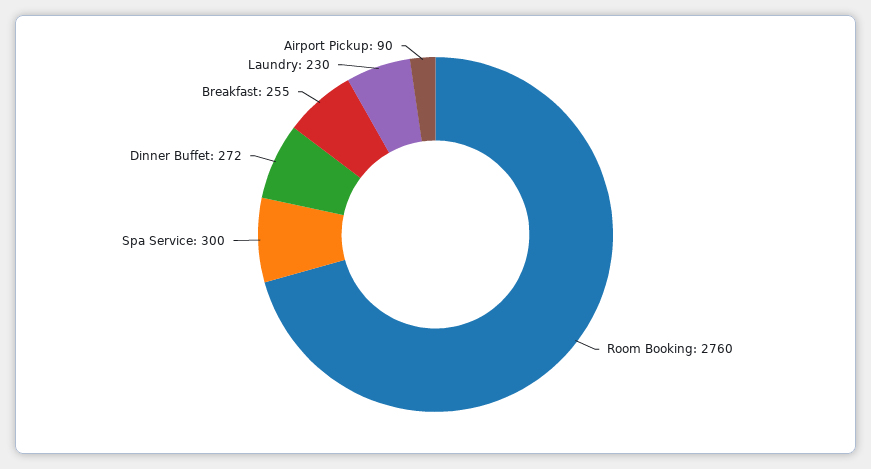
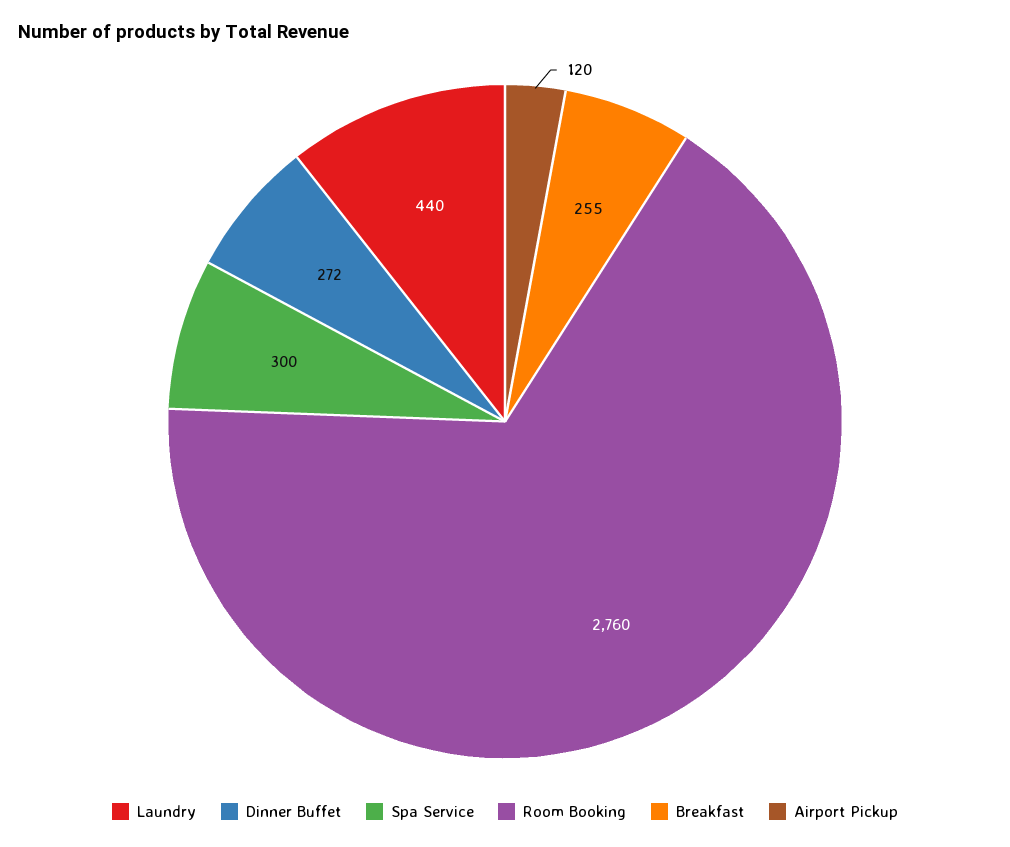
  {
    "Room Booking": 2760,
    "Spa Service": 300,
    "Dinner Buffet": 272,
    "Breakfast": 255,
-   "Laundry": 230,
+   "Laundry": 440,
-   "Airport Pickup": 90
+   "Airport Pickup": 120
  }

